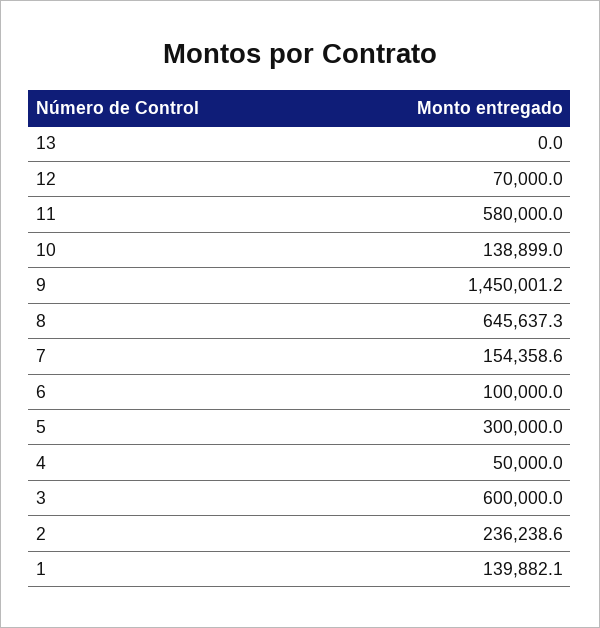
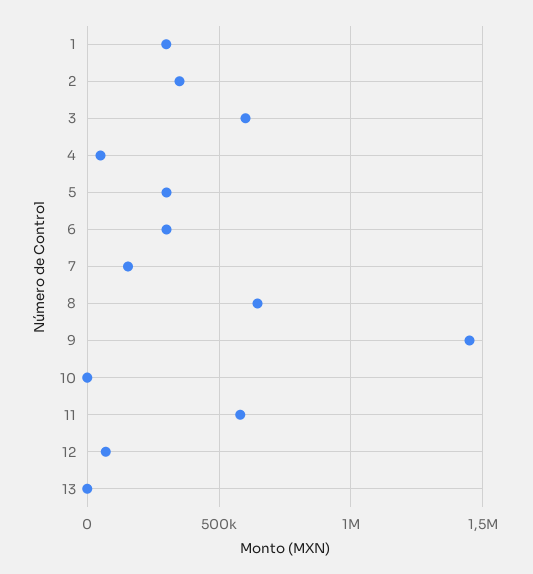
  {
    "13": 0,
    "12": 70000,
    "11": 580000,
-   "10": 138899,
+   "10": 0,
    "9": 1450001.2,
    "8": 645637.3,
    "7": 154358.6,
-   "6": 100000,
+   "6": 300000,
    "5": 300000,
    "4": 50000,
    "3": 600000,
-   "2": 236238.6,
+   "2": 350000,
-   "1": 139882.1
+   "1": 300000
  }

